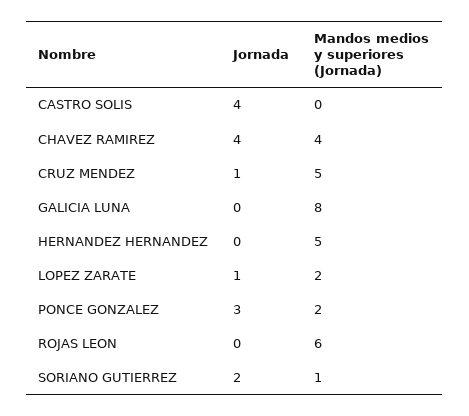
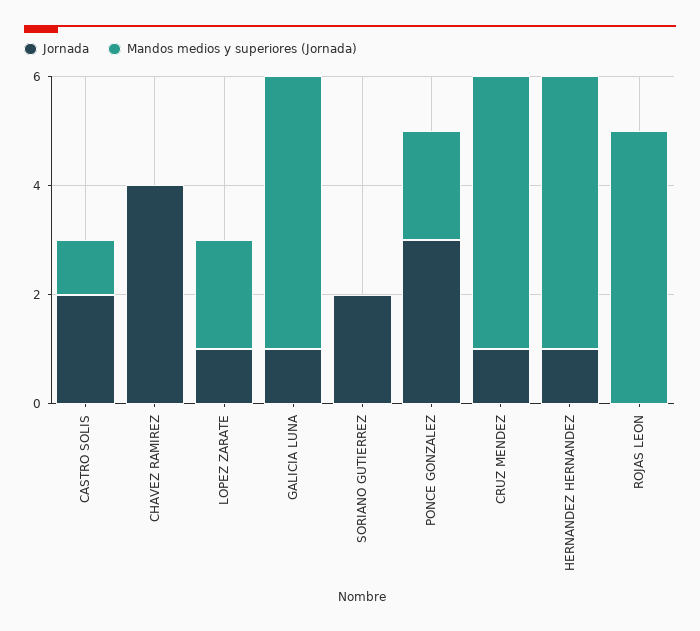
  {
    "Jornada": {
-     "CASTRO SOLIS": 4,
+     "CASTRO SOLIS": 2,
      "CHAVEZ RAMIREZ": 4,
      "CRUZ MENDEZ": 1,
-     "GALICIA LUNA": 0,
+     "GALICIA LUNA": 1,
-     "HERNANDEZ HERNANDEZ": 0,
+     "HERNANDEZ HERNANDEZ": 1,
      "LOPEZ ZARATE": 1,
      "PONCE GONZALEZ": 3,
      "ROJAS LEON": 0,
      "SORIANO GUTIERREZ": 2
    },
    "Mandos medios y superiores (Jornada)": {
-     "CASTRO SOLIS": 0,
+     "CASTRO SOLIS": 1,
-     "CHAVEZ RAMIREZ": 4,
+     "CHAVEZ RAMIREZ": 0,
      "CRUZ MENDEZ": 5,
-     "GALICIA LUNA": 8,
+     "GALICIA LUNA": 5,
      "HERNANDEZ HERNANDEZ": 5,
      "LOPEZ ZARATE": 2,
      "PONCE GONZALEZ": 2,
-     "ROJAS LEON": 6,
+     "ROJAS LEON": 5,
-     "SORIANO GUTIERREZ": 1
+     "SORIANO GUTIERREZ": 0
    }
  }

